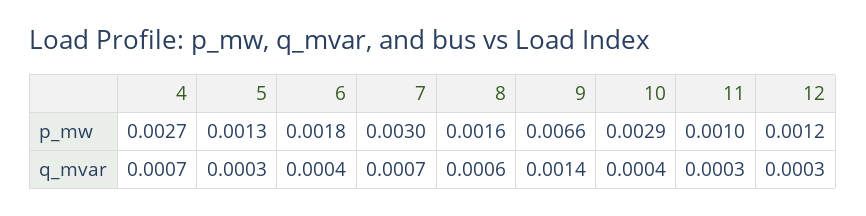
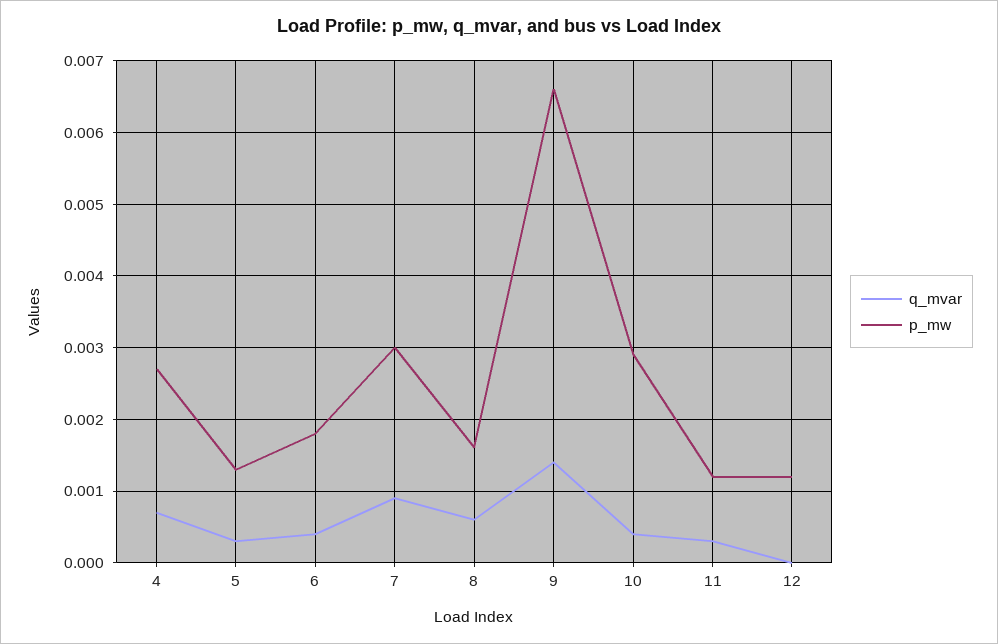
  {
    "p_mw": {
      "4": 0.0027,
      "5": 0.0013,
      "6": 0.0018,
      "7": 0.003,
      "8": 0.0016,
      "9": 0.0066,
      "10": 0.0029,
-     "11": 0.001,
+     "11": 0.0012,
      "12": 0.0012
    },
    "q_mvar": {
      "4": 0.0007,
      "5": 0.0003,
      "6": 0.0004,
-     "7": 0.0007,
+     "7": 0.0009,
      "8": 0.0006,
      "9": 0.0014,
      "10": 0.0004,
      "11": 0.0003,
-     "12": 0.0003
+     "12": 0
    }
  }

